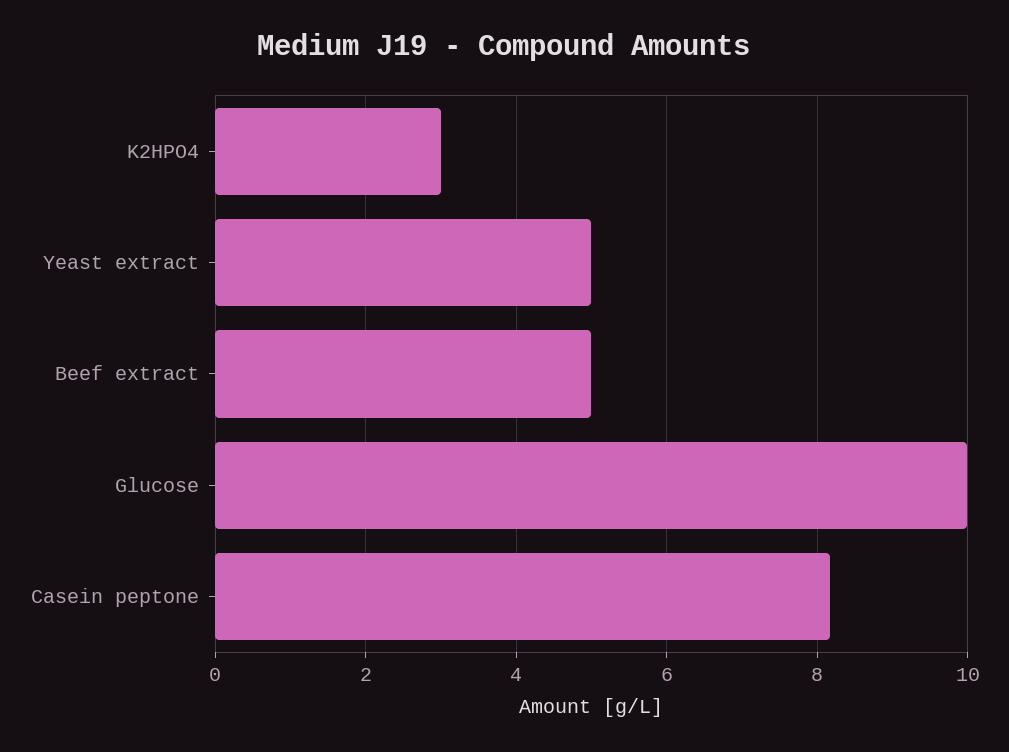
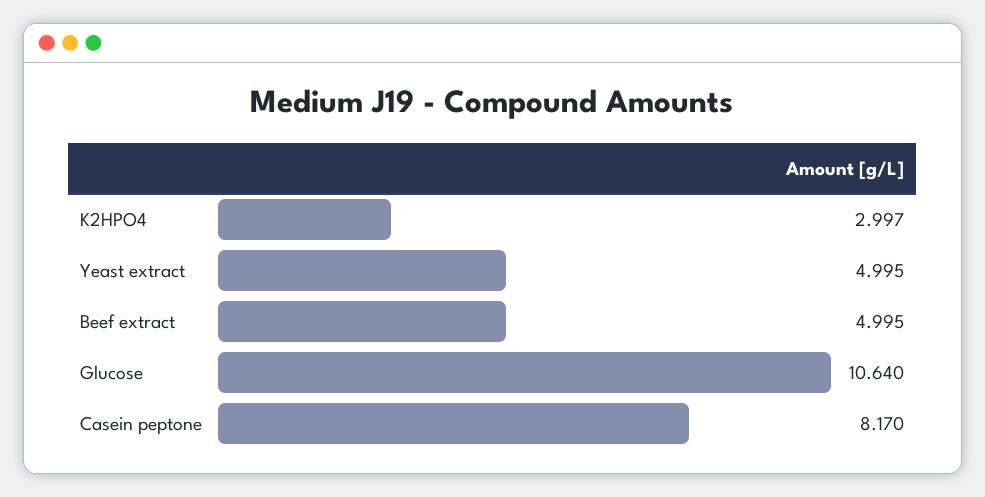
  {
    "K2HPO4": 2.997,
    "Yeast extract": 4.995,
    "Beef extract": 4.995,
-   "Glucose": 10,
+   "Glucose": 10.64,
    "Casein peptone": 8.17
  }

